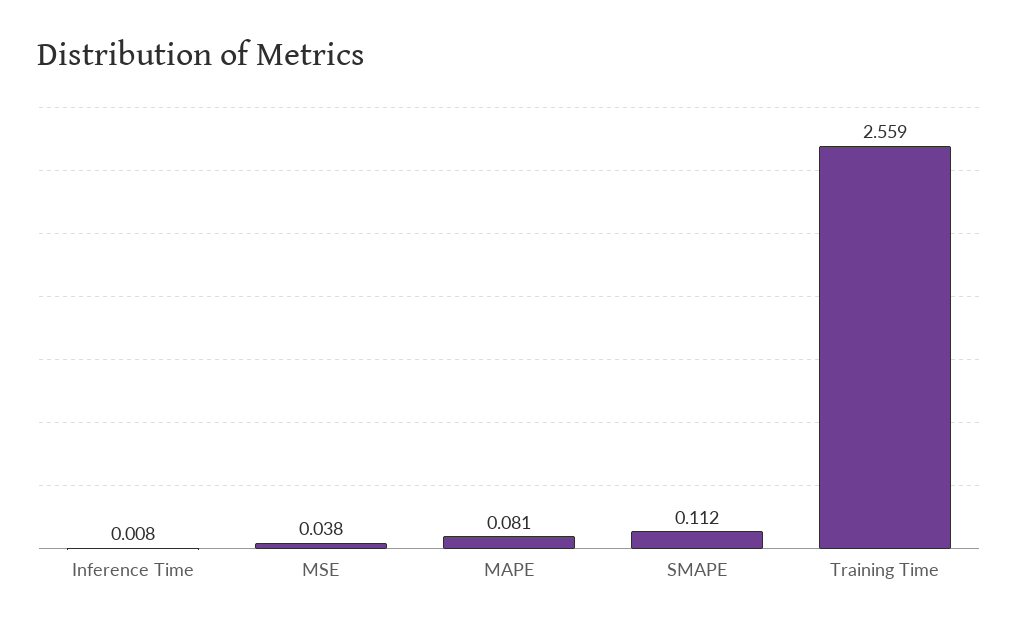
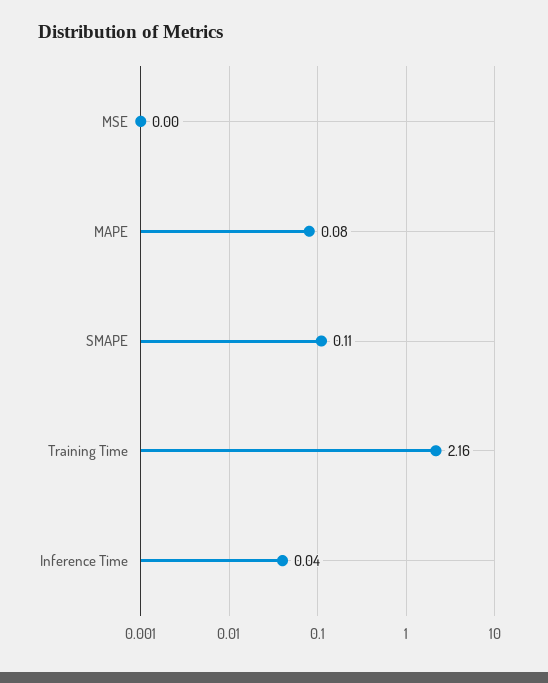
  {
-   "Inference Time": 0.008,
+   "Inference Time": 0.04,
-   "MSE": 0.038,
+   "MSE": 0,
    "MAPE": 0.081,
    "SMAPE": 0.112,
-   "Training Time": 2.559
+   "Training Time": 2.16
  }

